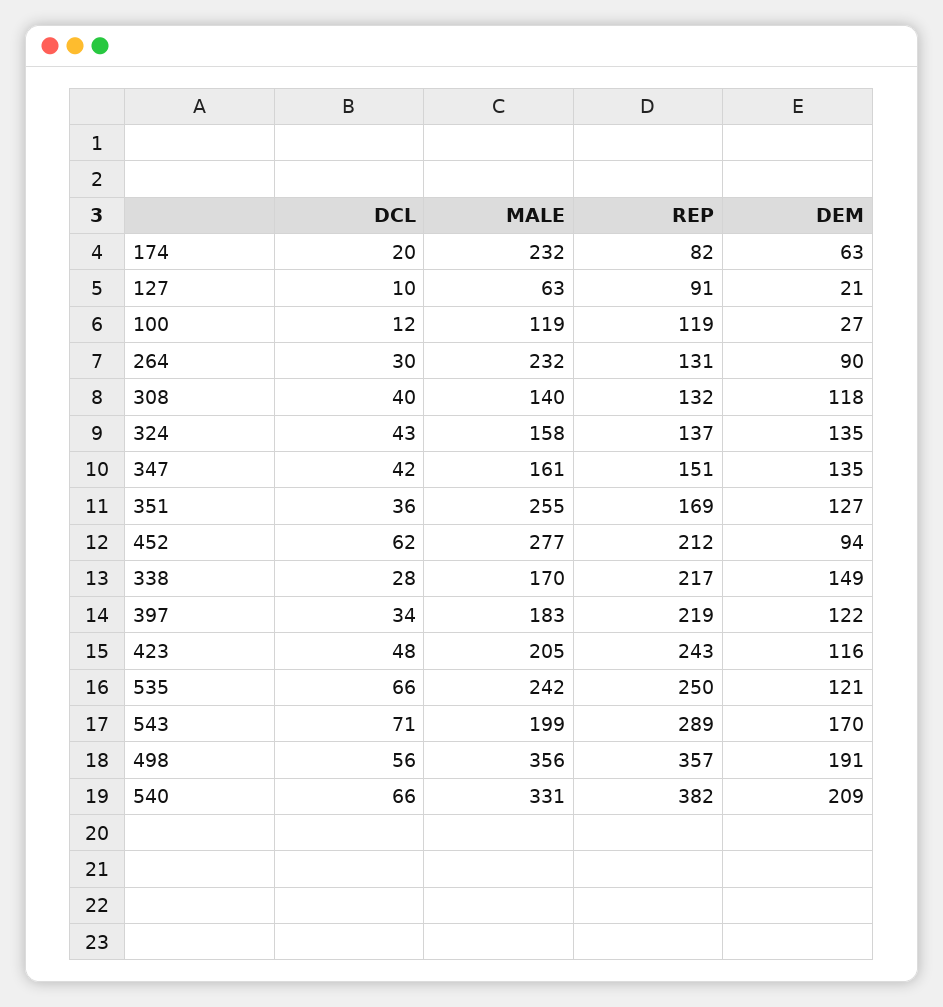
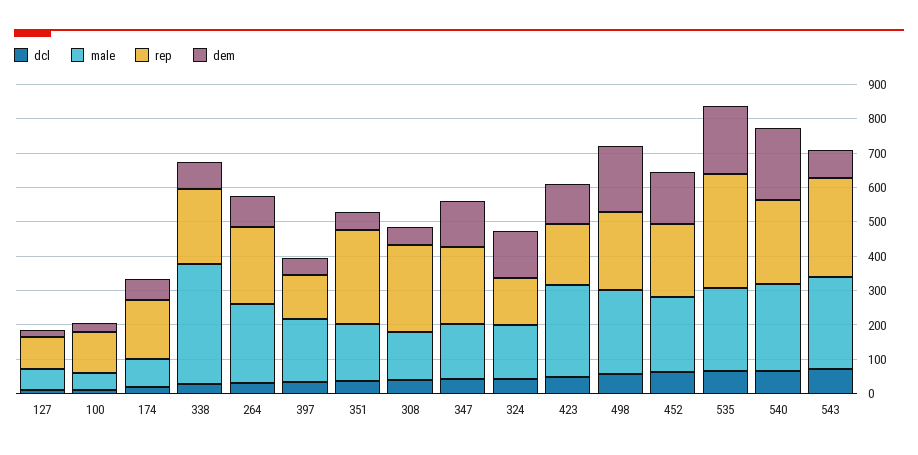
  {
    "DCL": {
      "174": 20,
      "127": 10,
      "100": 12,
      "264": 30,
      "308": 40,
      "324": 43,
      "347": 42,
      "351": 36,
      "452": 62,
      "338": 28,
      "397": 34,
      "423": 48,
      "535": 66,
      "543": 71,
      "498": 56,
      "540": 66
    },
    "MALE": {
-     "174": 232,
+     "174": 75,
      "127": 63,
-     "100": 119,
+     "100": 50,
      "264": 232,
      "308": 140,
      "324": 158,
      "347": 161,
-     "351": 255,
+     "351": 175,
-     "452": 277,
+     "452": 225,
-     "338": 170,
+     "338": 350,
      "397": 183,
-     "423": 205,
+     "423": 275,
      "535": 242,
-     "543": 199,
+     "543": 275,
-     "498": 356,
+     "498": 250,
-     "540": 331
+     "540": 250
    },
    "REP": {
-     "174": 82,
+     "174": 175,
      "127": 91,
      "100": 119,
-     "264": 131,
+     "264": 225,
-     "308": 132,
+     "308": 250,
      "324": 137,
-     "347": 151,
+     "347": 225,
-     "351": 169,
+     "351": 275,
      "452": 212,
      "338": 217,
-     "397": 219,
+     "397": 125,
-     "423": 243,
+     "423": 175,
-     "535": 250,
+     "535": 325,
      "543": 289,
-     "498": 357,
+     "498": 225,
-     "540": 382
+     "540": 250
    },
    "DEM": {
      "174": 63,
      "127": 21,
      "100": 27,
      "264": 90,
-     "308": 118,
+     "308": 50,
      "324": 135,
      "347": 135,
-     "351": 127,
+     "351": 50,
-     "452": 94,
+     "452": 150,
-     "338": 149,
+     "338": 75,
-     "397": 122,
+     "397": 50,
      "423": 116,
-     "535": 121,
+     "535": 200,
-     "543": 170,
+     "543": 75,
      "498": 191,
      "540": 209
    }
  }

